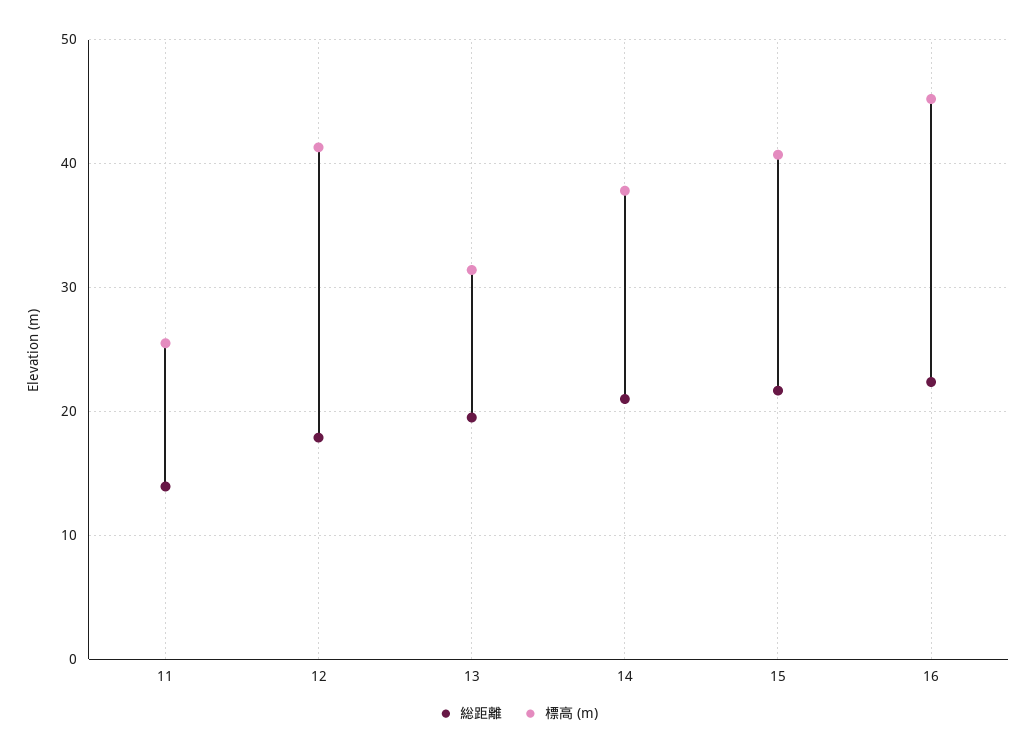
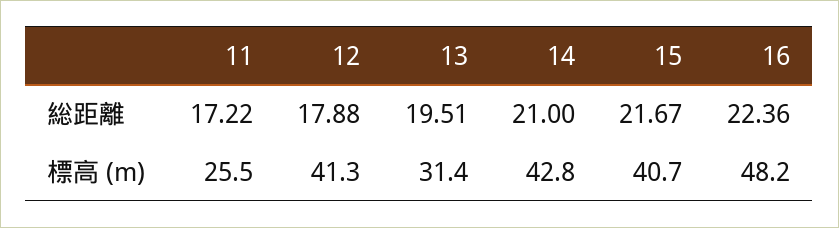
  {
    "総距離": {
-     "11": 14,
+     "11": 17.22,
      "12": 17.88,
      "13": 19.51,
      "14": 21,
      "15": 21.67,
      "16": 22.36
    },
    "標高 (m)": {
      "11": 25.5,
      "12": 41.3,
      "13": 31.4,
-     "14": 38,
+     "14": 42.8,
      "15": 40.7,
-     "16": 45
+     "16": 48.2
    }
  }

